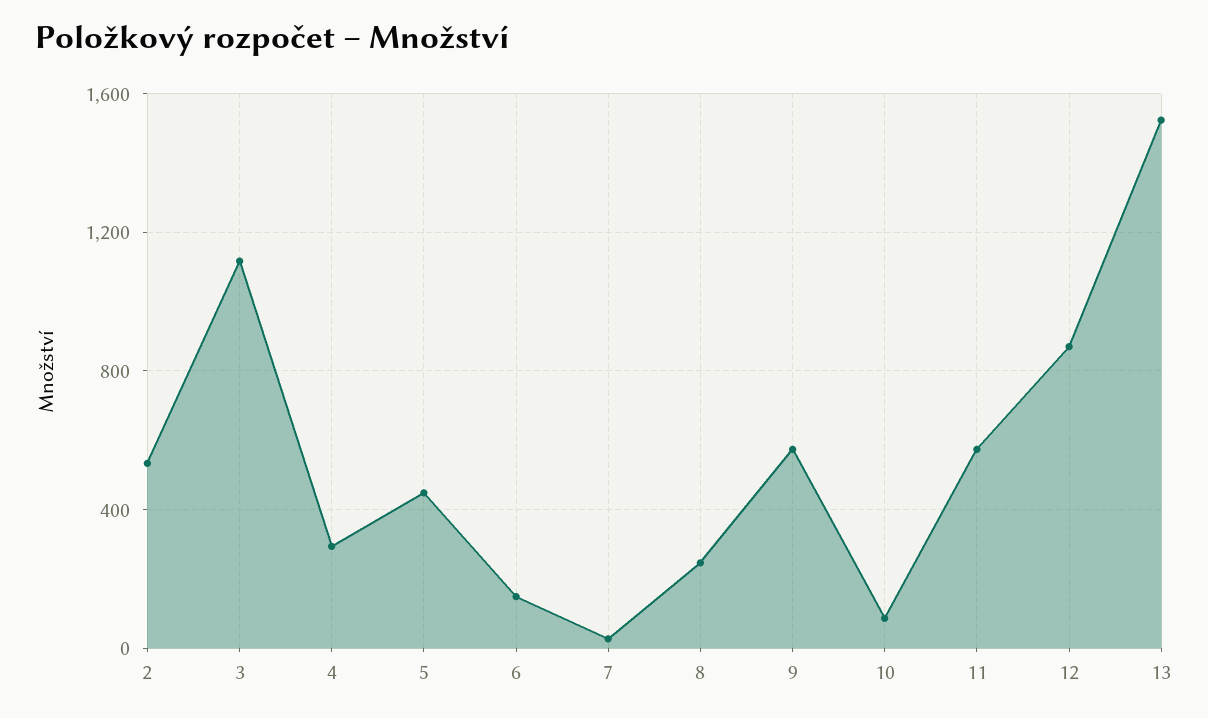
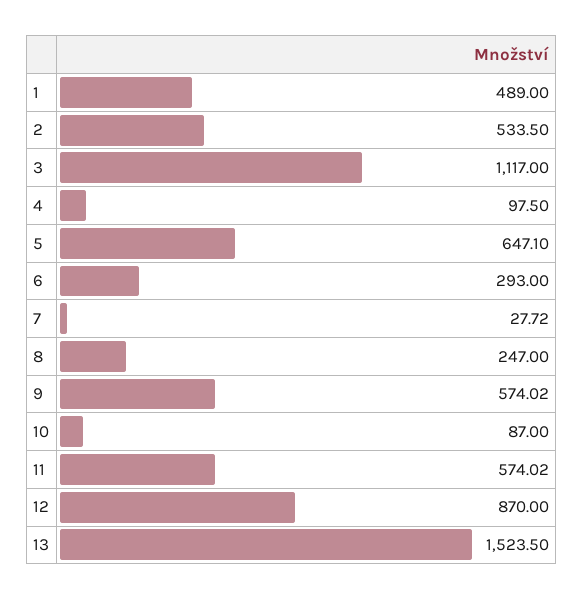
  {
    "2": 533.5,
    "3": 1117,
-   "4": 300,
+   "4": 97.5,
-   "5": 450,
+   "5": 647.1,
-   "6": 150,
+   "6": 293,
    "7": 27.72,
    "8": 247,
    "9": 574.02,
    "10": 87,
    "11": 574.02,
    "12": 870,
-   "13": 1523.5
+   "13": 1523.5,
+   "1": 489
  }

